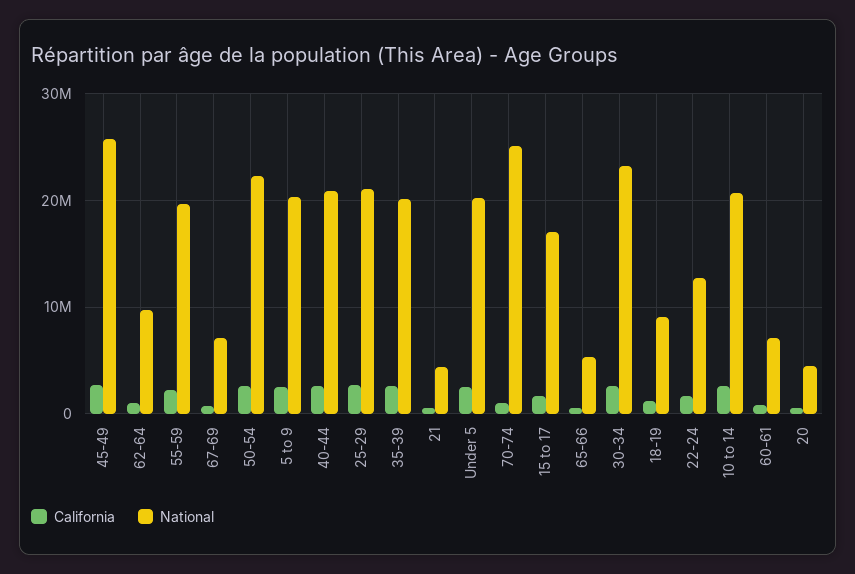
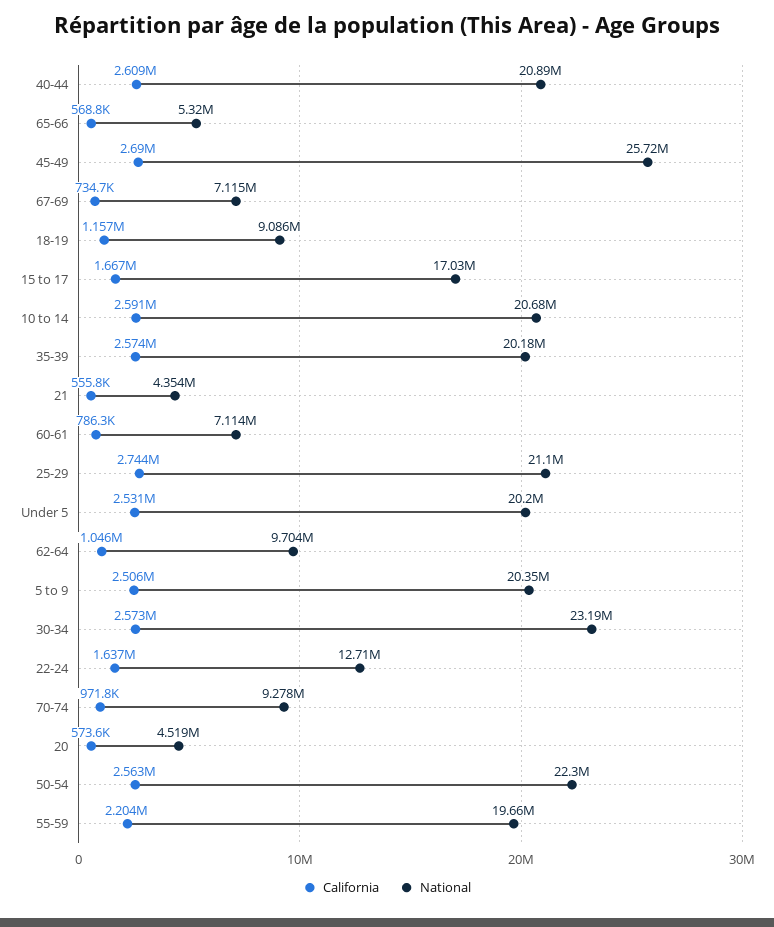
  {
    "California": {
      "45-49": 2690000,
      "62-64": 1046000,
      "55-59": 2204000,
      "67-69": 734700,
      "50-54": 2563000,
      "5 to 9": 2506000,
      "40-44": 2609000,
      "25-29": 2744000,
      "35-39": 2574000,
      "21": 555800,
      "Under 5": 2531000,
      "70-74": 971800,
      "15 to 17": 1667000,
      "65-66": 568800,
      "30-34": 2573000,
      "18-19": 1157000,
      "22-24": 1637000,
      "10 to 14": 2591000,
      "60-61": 786300,
      "20": 573600
    },
    "National": {
      "45-49": 25720000,
      "62-64": 9704000,
      "55-59": 19660000,
      "67-69": 7115000,
      "50-54": 22300000,
      "5 to 9": 20350000,
      "40-44": 20890000,
      "25-29": 21100000,
      "35-39": 20180000,
      "21": 4354000,
      "Under 5": 20200000,
-     "70-74": 25000000,
+     "70-74": 9278000,
      "15 to 17": 17030000,
      "65-66": 5320000,
      "30-34": 23190000,
      "18-19": 9086000,
      "22-24": 12710000,
      "10 to 14": 20680000,
      "60-61": 7114000,
      "20": 4519000
    }
  }

